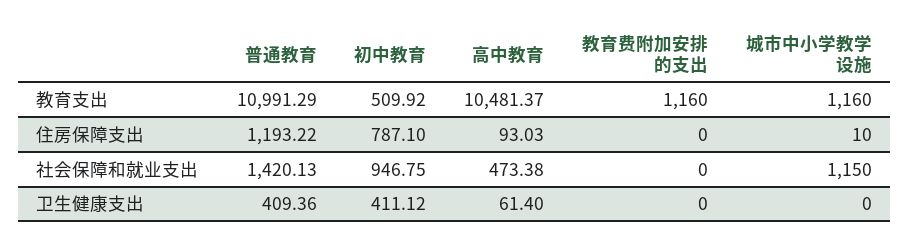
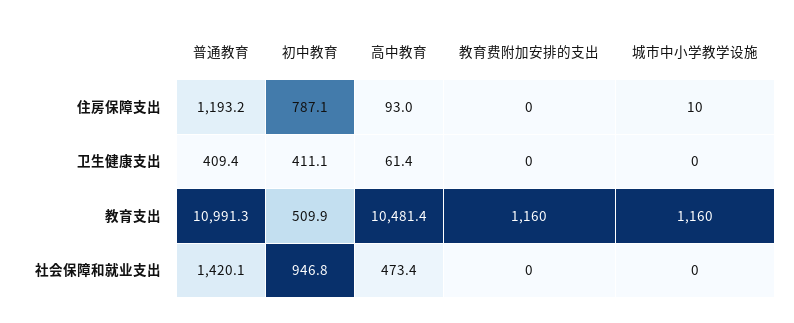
  {
    "普通教育": {
      "教育支出": 10991.29,
      "住房保障支出": 1193.22,
      "社会保障和就业支出": 1420.13,
      "卫生健康支出": 409.36
    },
    "初中教育": {
      "教育支出": 509.92,
      "住房保障支出": 787.1,
      "社会保障和就业支出": 946.75,
      "卫生健康支出": 411.12
    },
    "高中教育": {
      "教育支出": 10481.37,
      "住房保障支出": 93.03,
      "社会保障和就业支出": 473.38,
      "卫生健康支出": 61.4
    },
    "教育费附加安排的支出": {
      "教育支出": 1160,
      "住房保障支出": 0,
      "社会保障和就业支出": 0,
      "卫生健康支出": 0
    },
    "城市中小学教学设施": {
      "教育支出": 1160,
      "住房保障支出": 10,
-     "社会保障和就业支出": 1150,
+     "社会保障和就业支出": 0,
      "卫生健康支出": 0
    }
  }

